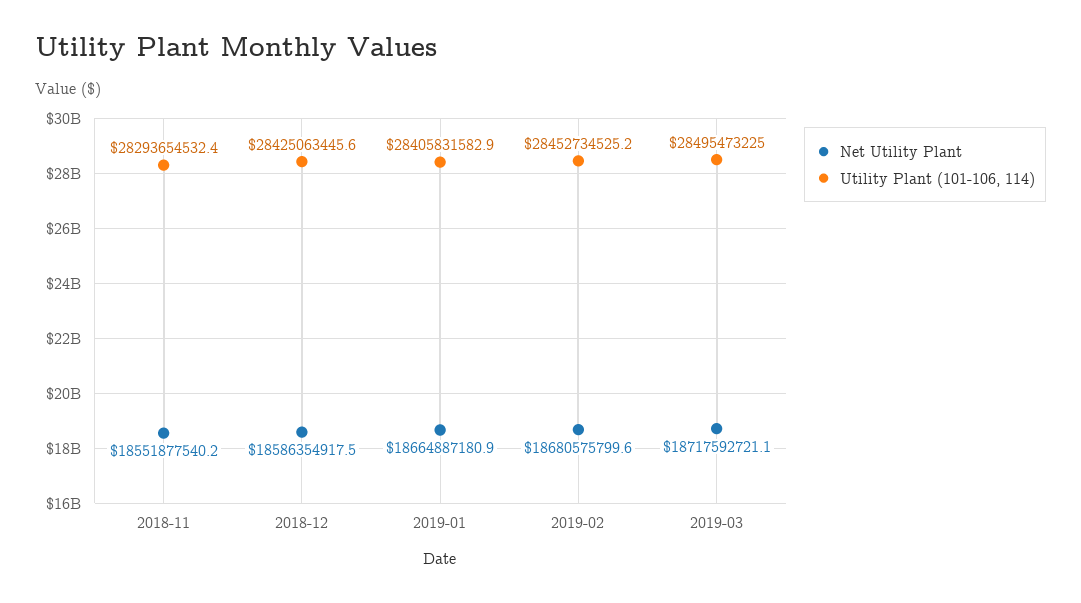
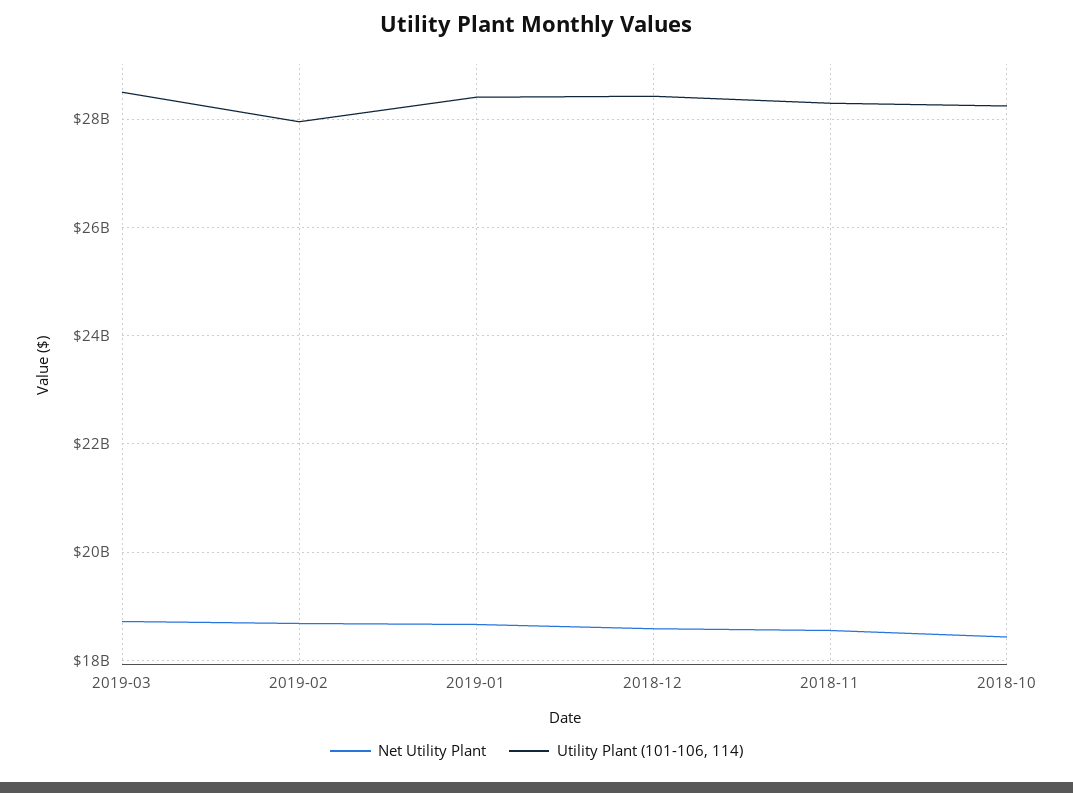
  {
    "Net Utility Plant": {
      "2018-11": 18551877540.2,
      "2018-12": 18586354917.5,
      "2019-01": 18664887180.9,
      "2019-02": 18680575799.6,
-     "2019-03": 18717592721.1
+     "2019-03": 18717592721.1,
+     "2018-10": 18400000000
    },
    "Utility Plant (101-106, 114)": {
      "2018-11": 28293654532.4,
      "2018-12": 28425063445.6,
      "2019-01": 28405831582.9,
-     "2019-02": 28452734525.2,
+     "2019-02": 28000000000,
-     "2019-03": 28495473225
+     "2019-03": 28495473225,
+     "2018-10": 28200000000
    }
  }

